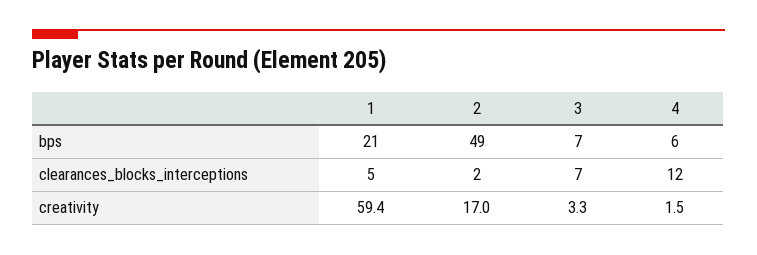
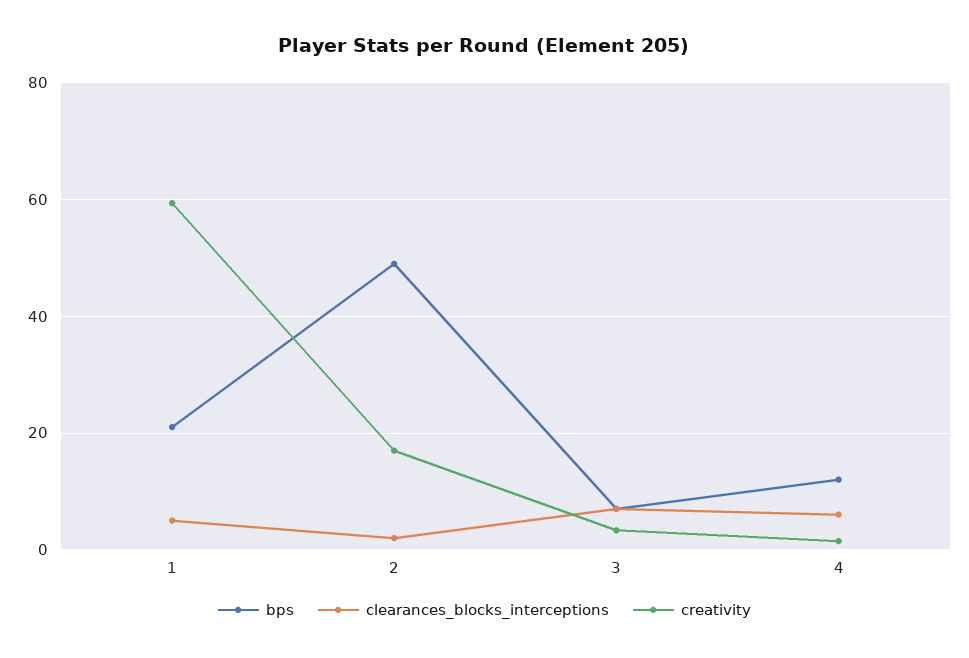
  {
    "bps": {
      "1": 21,
      "2": 49,
      "3": 7,
-     "4": 6
+     "4": 12
    },
    "clearances_blocks_interceptions": {
      "1": 5,
      "2": 2,
      "3": 7,
-     "4": 12
+     "4": 6
    },
    "creativity": {
      "1": 59.4,
      "2": 17,
      "3": 3.3,
      "4": 1.5
    }
  }

